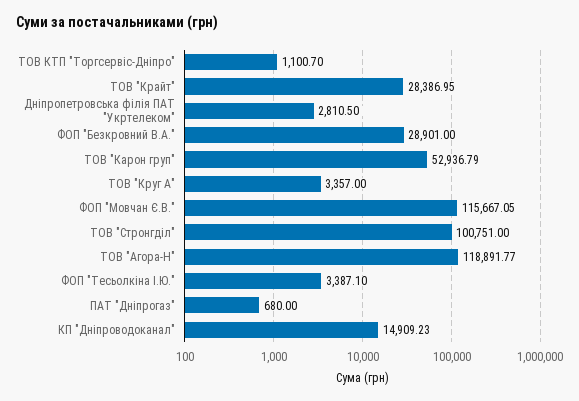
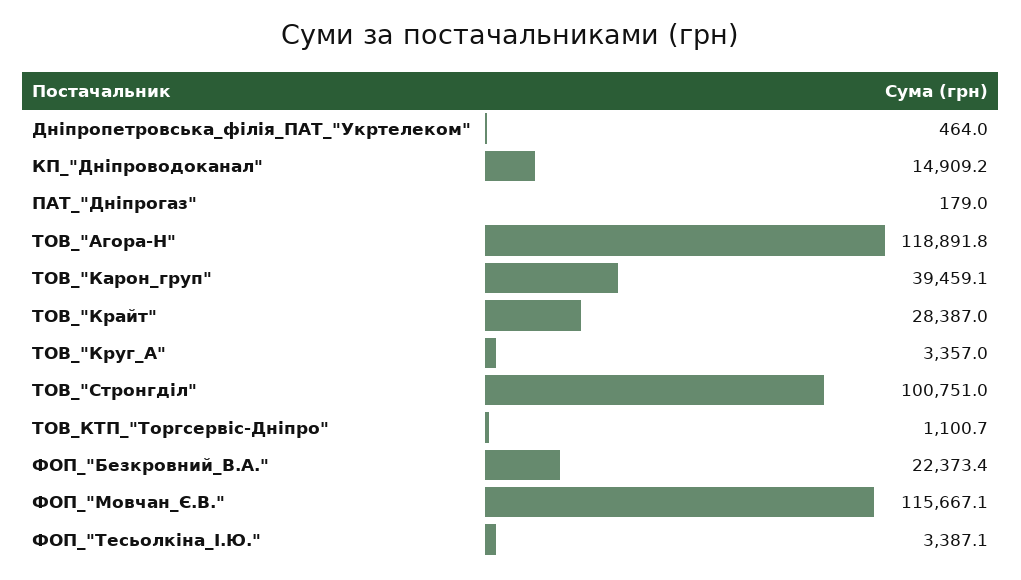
  {
    "ТОВ КТП \"Торгсервіс-Дніпро\"": 1100.7,
    "ТОВ \"Крайт\"": 28386.95,
-   "Дніпропетровська філія ПАТ \"Укртелеком\"": 2810.5,
+   "Дніпропетровська філія ПАТ \"Укртелеком\"": 464,
-   "ФОП \"Безкровний В.А.\"": 28901,
+   "ФОП \"Безкровний В.А.\"": 22373.4,
-   "ТОВ \"Карон груп\"": 52936.79,
+   "ТОВ \"Карон груп\"": 39459.1,
    "ТОВ \"Круг А\"": 3357,
    "ФОП \"Мовчан Є.В.\"": 115667.05,
    "ТОВ \"Стронгділ\"": 100751,
    "ТОВ \"Агора-Н\"": 118891.77,
    "ФОП \"Тесьолкіна І.Ю.\"": 3387.1,
-   "ПАТ \"Дніпрогаз\"": 680,
+   "ПАТ \"Дніпрогаз\"": 179,
    "КП \"Дніпроводоканал\"": 14909.23
  }

